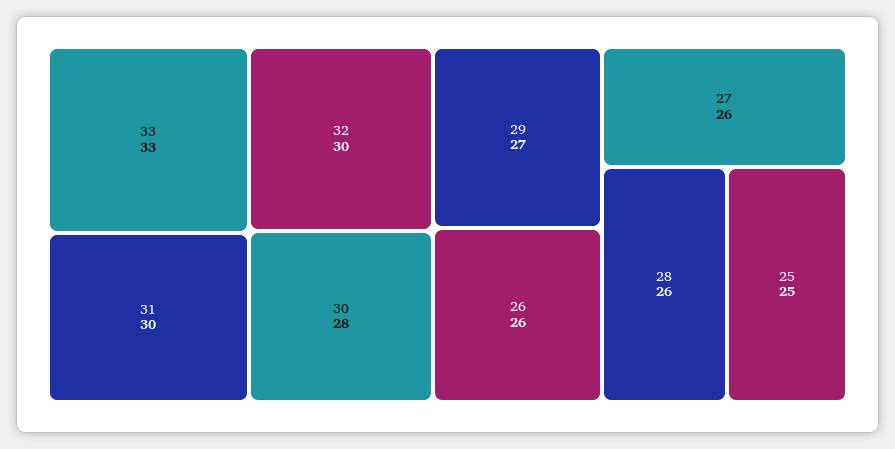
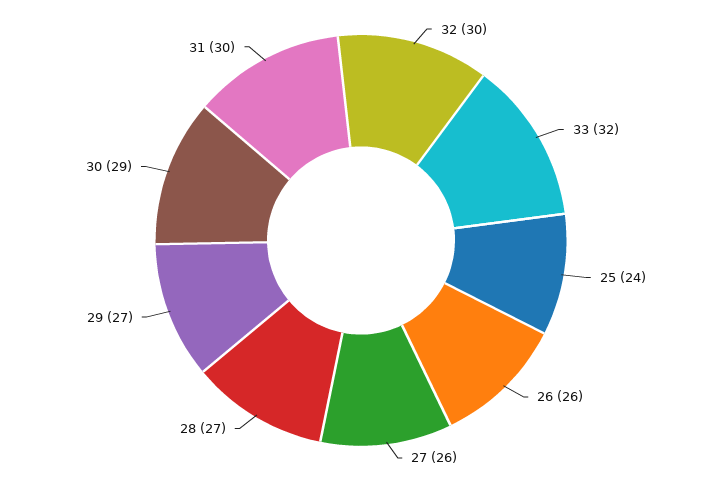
  {
-   "33": 33,
+   "33": 32,
    "31": 30,
    "32": 30,
-   "30": 28,
+   "30": 29,
    "29": 27,
    "26": 26,
    "27": 26,
-   "28": 26,
+   "28": 27,
-   "25": 25
+   "25": 24
  }

